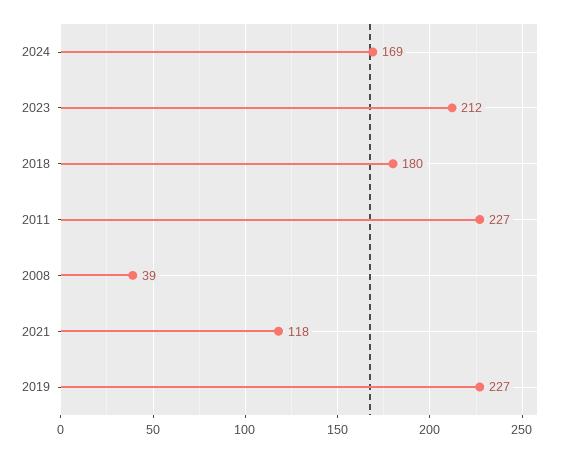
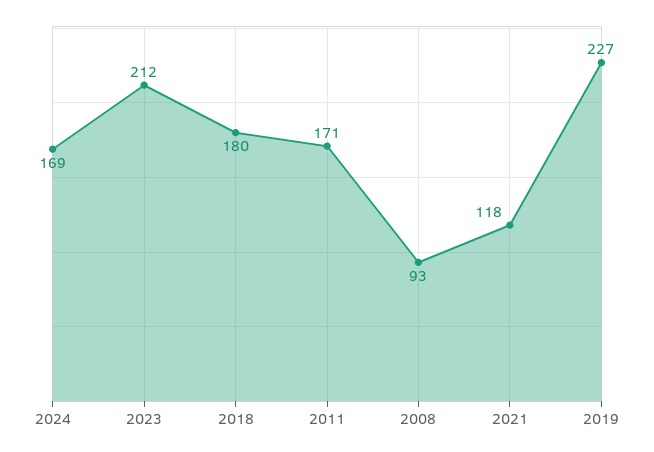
  {
    "2024": 169,
    "2023": 212,
    "2018": 180,
-   "2011": 227,
+   "2011": 171,
-   "2008": 39,
+   "2008": 93,
    "2021": 118,
    "2019": 227
  }

